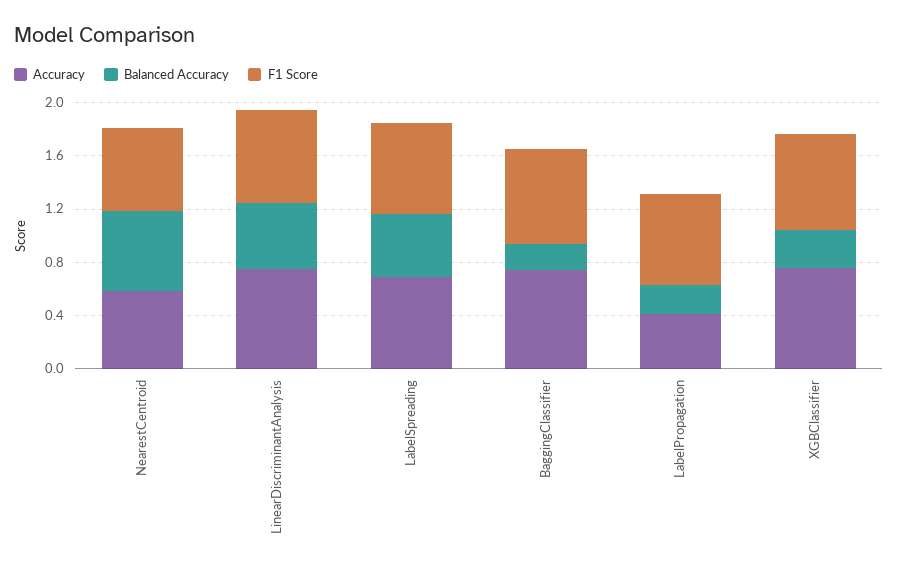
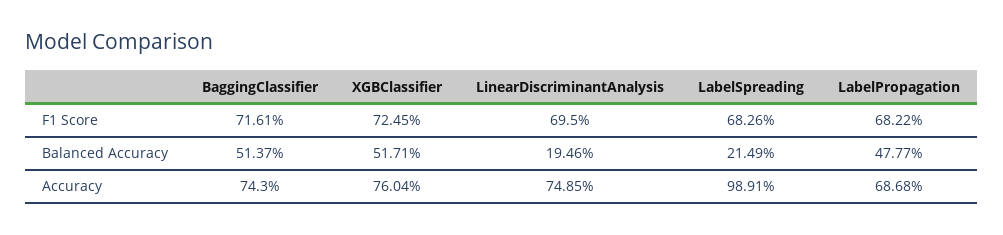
  {
    "Accuracy": {
-     "NearestCentroid": 0.6,
      "LinearDiscriminantAnalysis": 0.7485,
-     "LabelSpreading": 0.7,
+     "LabelSpreading": 0.9891,
      "BaggingClassifier": 0.743,
-     "LabelPropagation": 0.4,
+     "LabelPropagation": 0.6868,
      "XGBClassifier": 0.7604
    },
    "Balanced Accuracy": {
-     "NearestCentroid": 0.6,
-     "LinearDiscriminantAnalysis": 0.5,
+     "LinearDiscriminantAnalysis": 0.1946,
-     "LabelSpreading": 0.5,
+     "LabelSpreading": 0.2149,
-     "BaggingClassifier": 0.2,
+     "BaggingClassifier": 0.5137,
-     "LabelPropagation": 0.2,
+     "LabelPropagation": 0.4777,
-     "XGBClassifier": 0.3
+     "XGBClassifier": 0.5171
    },
    "F1 Score": {
-     "NearestCentroid": 0.6,
      "LinearDiscriminantAnalysis": 0.695,
      "LabelSpreading": 0.6826,
      "BaggingClassifier": 0.7161,
      "LabelPropagation": 0.6822,
      "XGBClassifier": 0.7245
    }
  }

